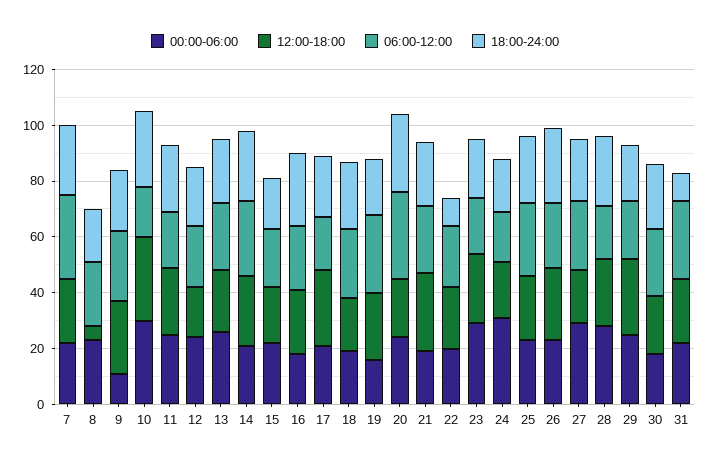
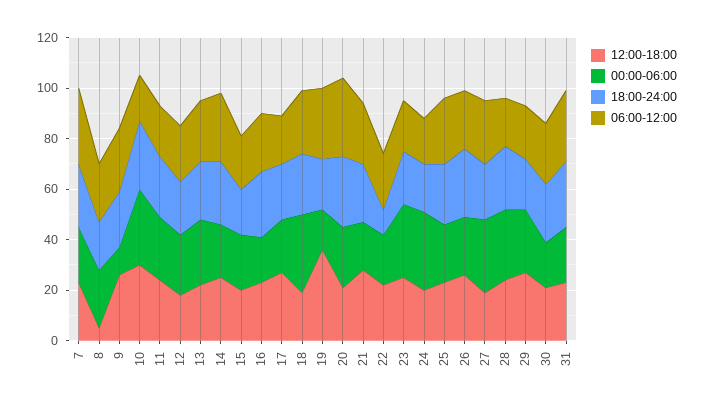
  {
    "00:00-06:00": {
      "7": 20,
      "8": 25,
      "9": 10,
      "10": 30,
      "11": 25,
      "12": 25,
      "13": 25,
      "14": 20,
      "15": 20,
      "16": 20,
      "17": 20,
-     "18": 20,
+     "18": 30,
      "19": 15,
      "20": 25,
      "21": 20,
      "22": 20,
      "23": 30,
      "24": 30,
      "25": 25,
      "26": 25,
      "27": 30,
      "28": 30,
      "29": 25,
      "30": 20,
      "31": 20
    },
    "12:00-18:00": {
      "7": 25,
      "8": 5,
      "9": 25,
      "10": 30,
      "11": 25,
      "12": 20,
      "13": 20,
      "14": 25,
      "15": 20,
      "16": 25,
      "17": 25,
      "18": 20,
-     "19": 25,
+     "19": 35,
      "20": 20,
      "21": 30,
      "22": 20,
      "23": 25,
      "24": 20,
      "25": 25,
      "26": 25,
      "27": 20,
      "28": 25,
      "29": 25,
      "30": 20,
      "31": 25
    },
    "06:00-12:00": {
      "7": 30,
      "8": 25,
      "9": 25,
      "10": 20,
      "11": 20,
      "12": 20,
      "13": 25,
      "14": 25,
      "15": 20,
      "16": 25,
      "17": 20,
      "18": 25,
      "19": 30,
      "20": 30,
      "21": 25,
      "22": 20,
      "23": 20,
      "24": 20,
      "25": 25,
      "26": 25,
      "27": 25,
      "28": 20,
      "29": 20,
      "30": 25,
      "31": 30
    },
    "18:00-24:00": {
      "7": 25,
      "8": 20,
      "9": 20,
      "10": 25,
      "11": 25,
      "12": 20,
      "13": 25,
      "14": 25,
      "15": 20,
      "16": 25,
      "17": 20,
      "18": 25,
      "19": 20,
      "20": 30,
      "21": 25,
      "22": 10,
      "23": 20,
      "24": 20,
      "25": 25,
      "26": 25,
      "27": 20,
      "28": 25,
      "29": 20,
      "30": 25,
-     "31": 10
+     "31": 25
    }
  }

